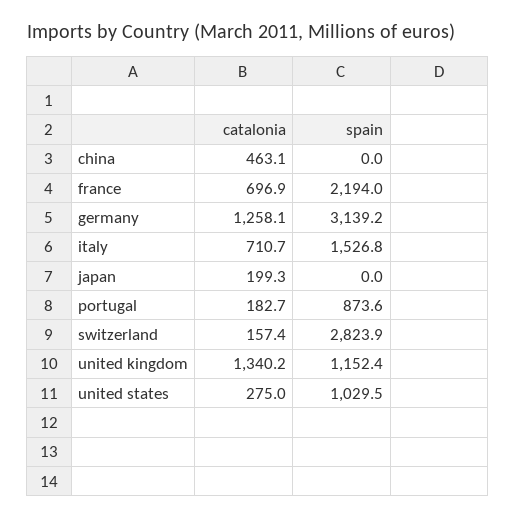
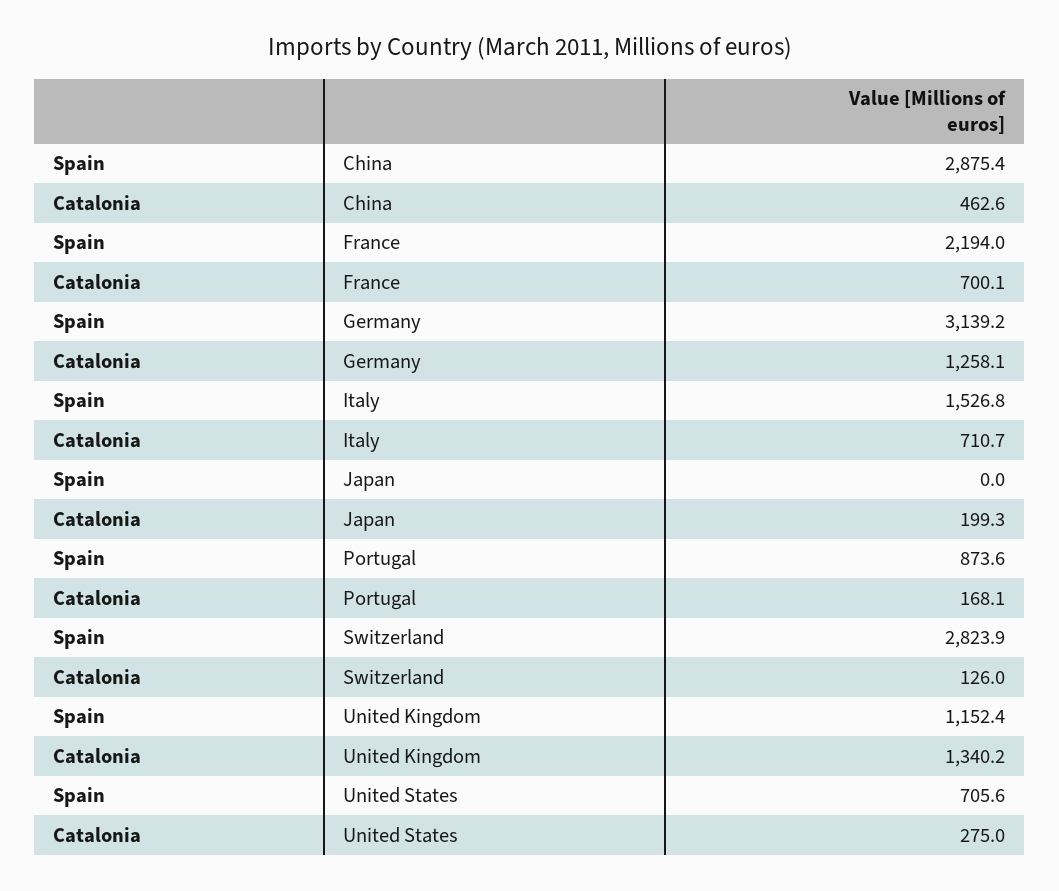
  {
    "catalonia": {
-     "china": 463.1,
+     "china": 462.6,
-     "france": 696.9,
+     "france": 700.1,
      "germany": 1258.1,
      "italy": 710.7,
      "japan": 199.3,
-     "portugal": 182.7,
+     "portugal": 168.1,
-     "switzerland": 157.4,
+     "switzerland": 126,
      "united kingdom": 1340.2,
      "united states": 275
    },
    "spain": {
-     "china": 0,
+     "china": 2875.4,
      "france": 2194,
      "germany": 3139.2,
      "italy": 1526.8,
      "japan": 0,
      "portugal": 873.6,
      "switzerland": 2823.9,
      "united kingdom": 1152.4,
-     "united states": 1029.5
+     "united states": 705.6
    }
  }

